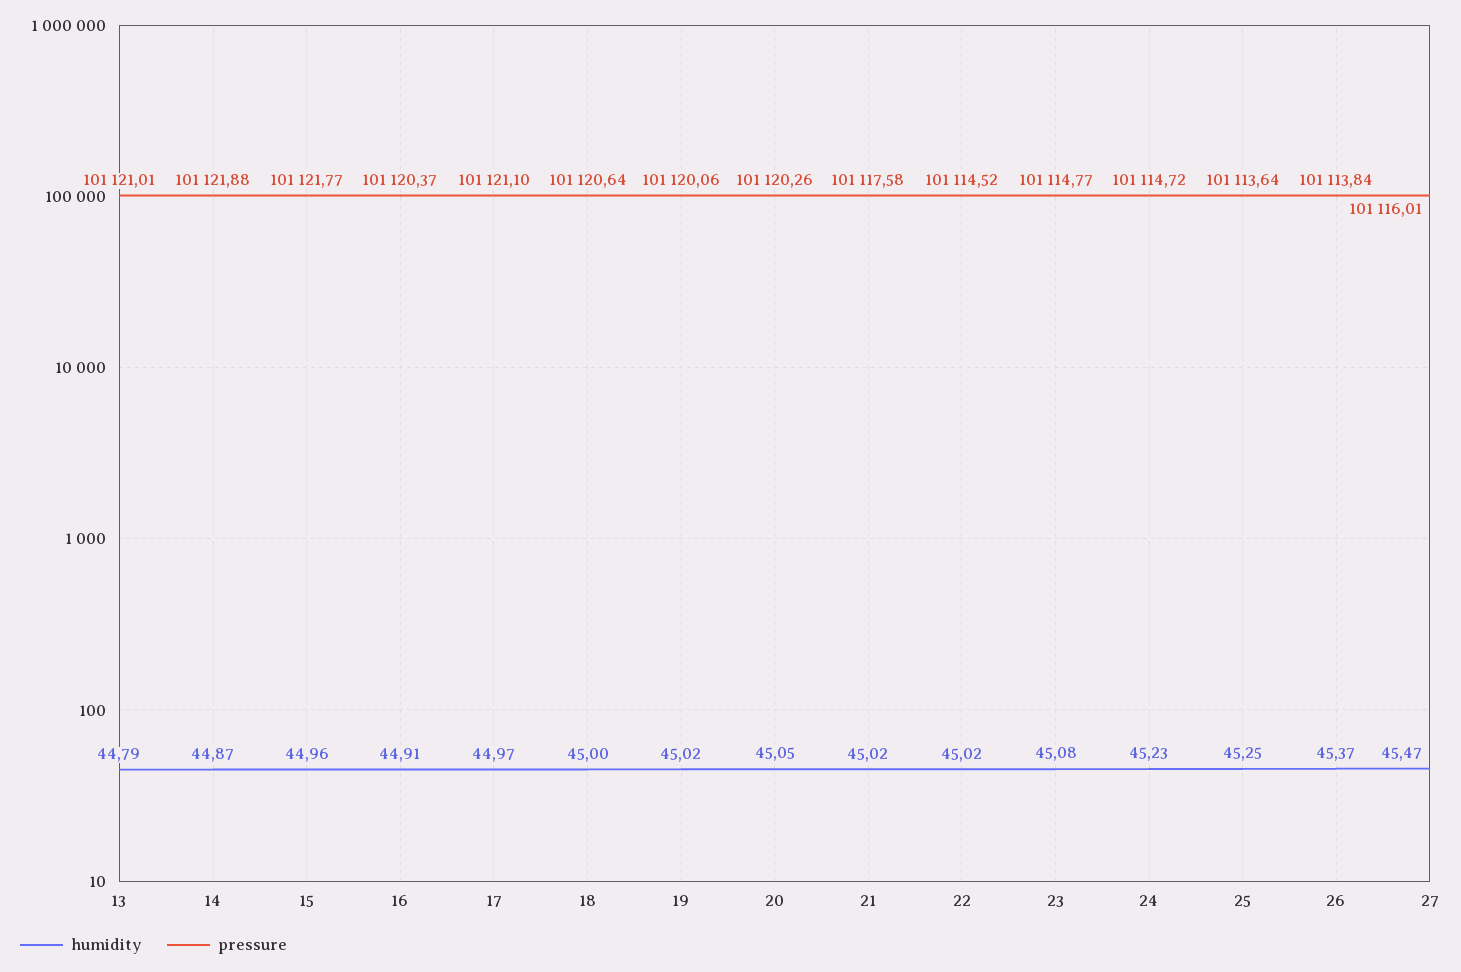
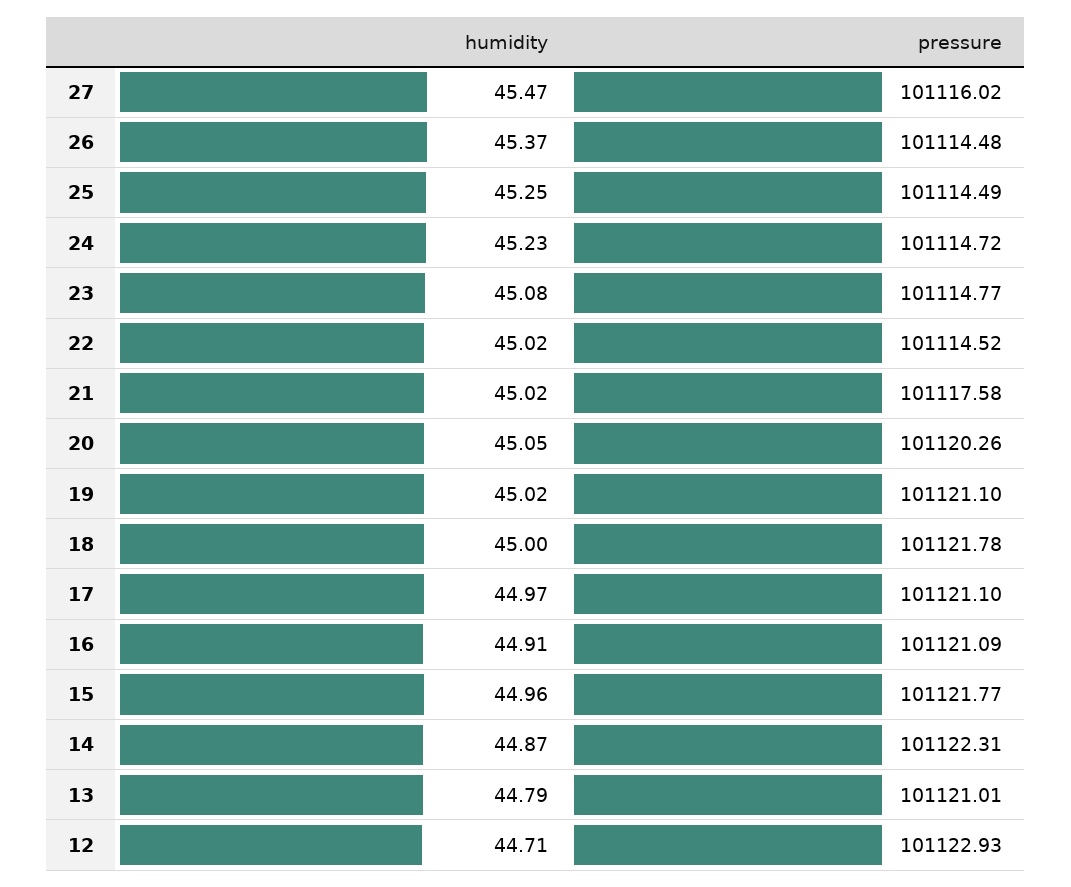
  {
    "humidity": {
      "13": 44.79,
      "14": 44.87,
      "15": 44.96,
      "16": 44.91,
      "17": 44.97,
      "18": 45,
      "19": 45.02,
      "20": 45.05,
      "21": 45.02,
      "22": 45.02,
      "23": 45.08,
      "24": 45.23,
      "25": 45.25,
      "26": 45.37,
-     "27": 45.47
+     "27": 45.47,
+     "12": 44.71
    },
    "pressure": {
      "13": 101121.01,
-     "14": 101121.88,
+     "14": 101122.31,
      "15": 101121.77,
-     "16": 101120.37,
+     "16": 101121.09,
      "17": 101121.1,
-     "18": 101120.64,
+     "18": 101121.78,
-     "19": 101120.06,
+     "19": 101121.1,
      "20": 101120.26,
      "21": 101117.58,
      "22": 101114.52,
      "23": 101114.77,
      "24": 101114.72,
-     "25": 101113.64,
+     "25": 101114.49,
-     "26": 101113.84,
+     "26": 101114.48,
-     "27": 101116.01
+     "27": 101116.02,
+     "12": 101122.93
    }
  }

